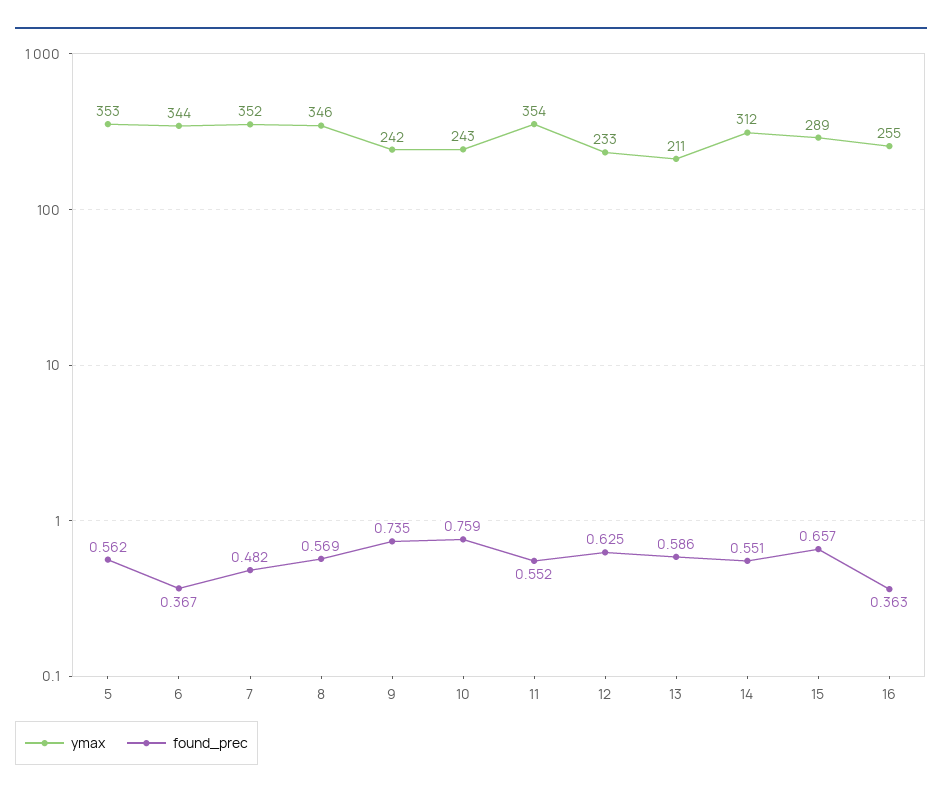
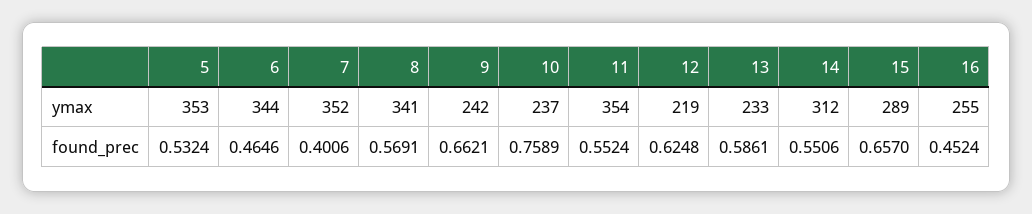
  {
    "ymax": {
      "5": 353,
      "6": 344,
      "7": 352,
-     "8": 346,
+     "8": 341,
      "9": 242,
-     "10": 243,
+     "10": 237,
      "11": 354,
-     "12": 233,
+     "12": 219,
-     "13": 211,
+     "13": 233,
      "14": 312,
      "15": 289,
      "16": 255
    },
    "found_prec": {
-     "5": 0.562,
+     "5": 0.5324,
-     "6": 0.367,
+     "6": 0.4646,
-     "7": 0.482,
+     "7": 0.4006,
      "8": 0.5691,
-     "9": 0.735,
+     "9": 0.6621,
      "10": 0.7589,
      "11": 0.5524,
      "12": 0.6248,
      "13": 0.5861,
      "14": 0.5506,
      "15": 0.657,
-     "16": 0.363
+     "16": 0.4524
    }
  }

